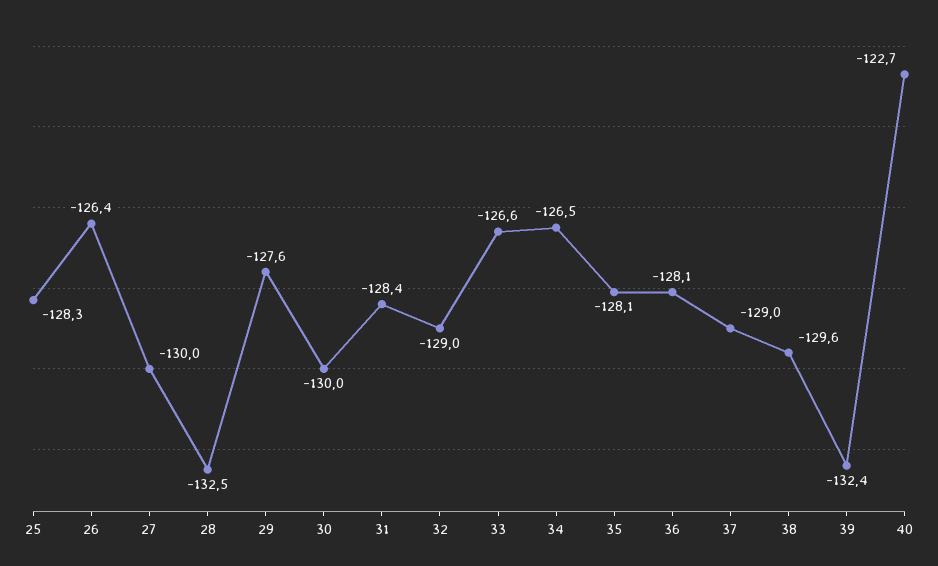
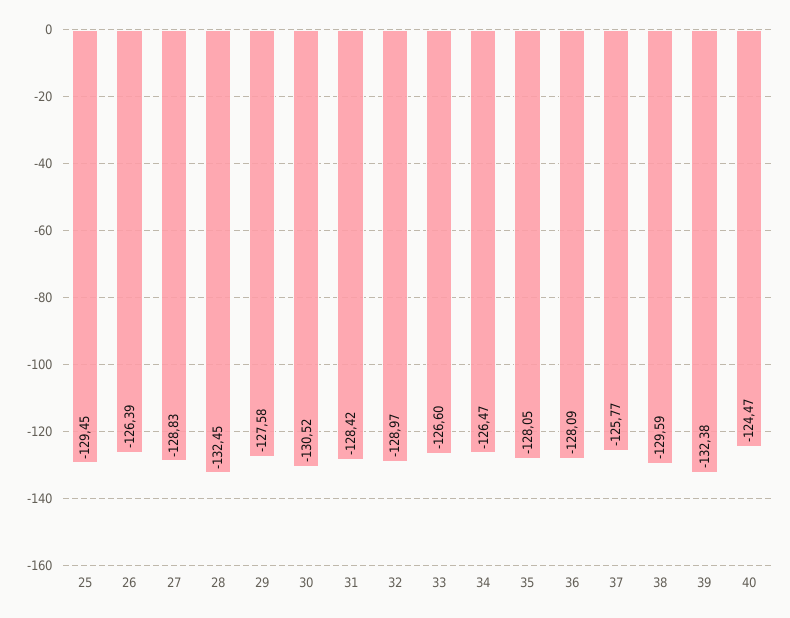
  {
-   "25": -128.3,
+   "25": -129.45,
    "26": -126.39,
-   "27": -130,
+   "27": -128.83,
    "28": -132.45,
    "29": -127.58,
-   "30": -130,
+   "30": -130.52,
    "31": -128.42,
    "32": -128.97,
    "33": -126.6,
    "34": -126.47,
    "35": -128.05,
    "36": -128.09,
-   "37": -129,
+   "37": -125.77,
    "38": -129.59,
    "39": -132.38,
-   "40": -122.7
+   "40": -124.47
  }

